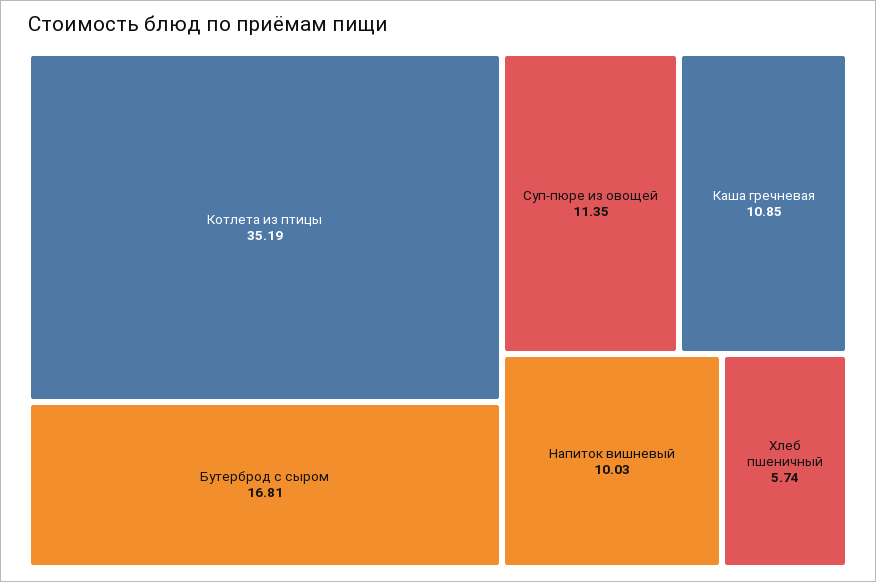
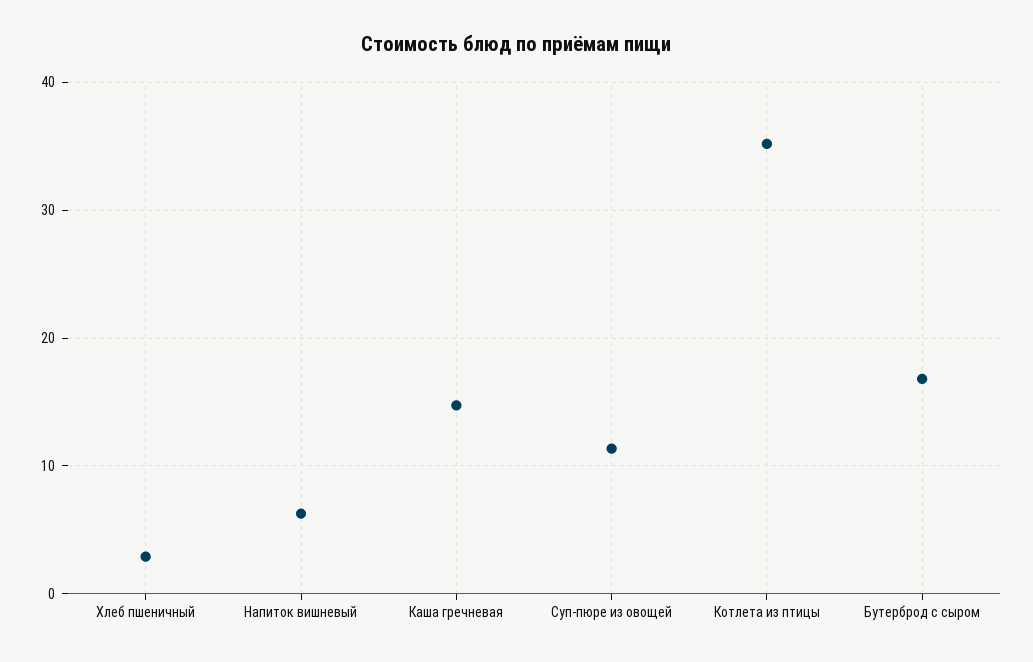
  {
    "Котлета из птицы": 35.19,
    "Бутерброд с сыром": 16.81,
    "Суп-пюре из овощей": 11.35,
-   "Каша гречневая": 10.85,
+   "Каша гречневая": 15,
-   "Напиток вишневый": 10.03,
+   "Напиток вишневый": 6,
-   "Хлеб пшеничный": 5.74
+   "Хлеб пшеничный": 3
  }

